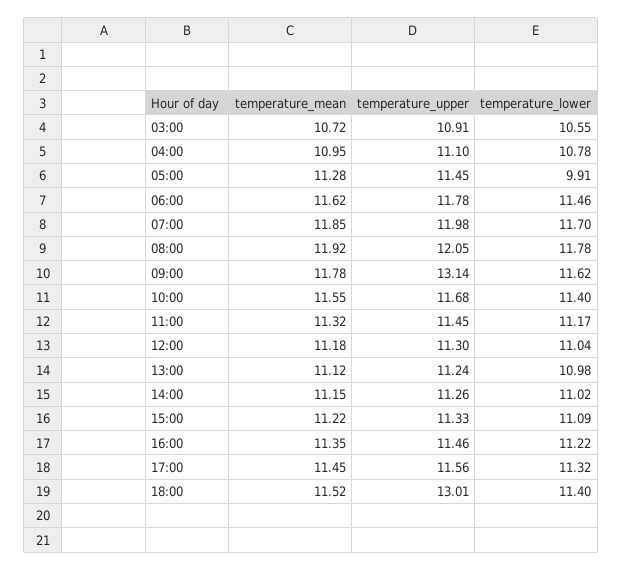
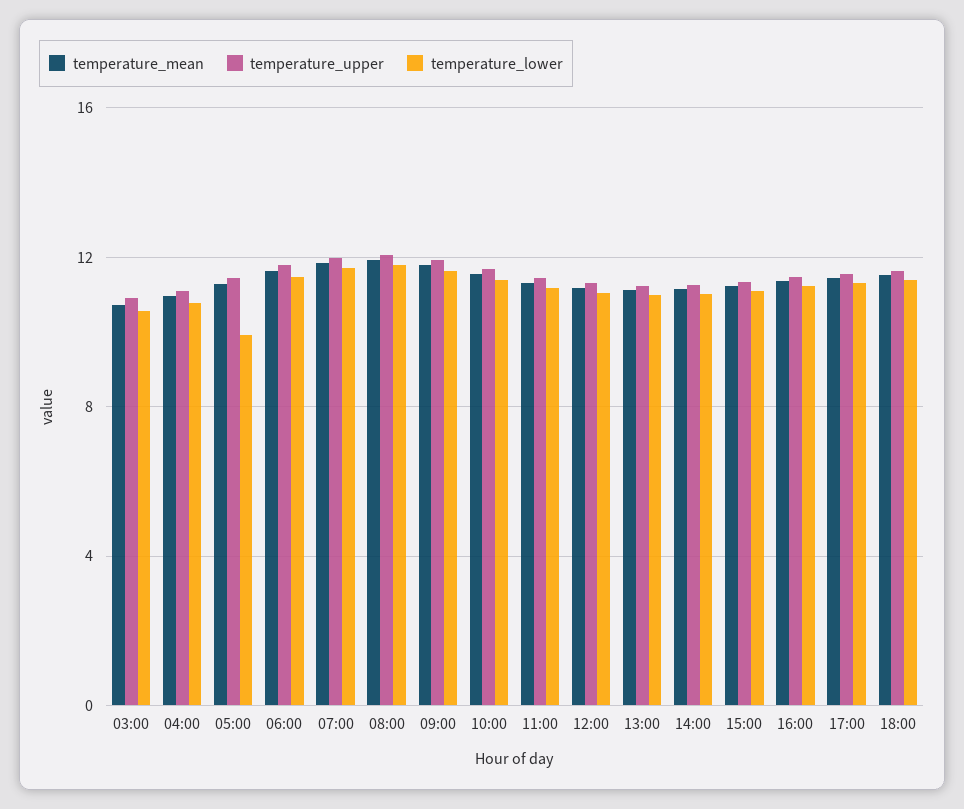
  {
    "temperature_mean": {
      "03:00": 10.72,
      "04:00": 10.95,
      "05:00": 11.28,
      "06:00": 11.62,
      "07:00": 11.85,
      "08:00": 11.92,
      "09:00": 11.78,
      "10:00": 11.55,
      "11:00": 11.32,
      "12:00": 11.18,
      "13:00": 11.12,
      "14:00": 11.15,
      "15:00": 11.22,
      "16:00": 11.35,
      "17:00": 11.45,
      "18:00": 11.52
    },
    "temperature_upper": {
      "03:00": 10.91,
      "04:00": 11.1,
      "05:00": 11.45,
      "06:00": 11.78,
      "07:00": 11.98,
      "08:00": 12.05,
-     "09:00": 13.14,
+     "09:00": 12,
      "10:00": 11.68,
      "11:00": 11.45,
      "12:00": 11.3,
      "13:00": 11.24,
      "14:00": 11.26,
      "15:00": 11.33,
      "16:00": 11.46,
      "17:00": 11.56,
-     "18:00": 13.01
+     "18:00": 11.5
    },
    "temperature_lower": {
      "03:00": 10.55,
      "04:00": 10.78,
      "05:00": 9.91,
      "06:00": 11.46,
      "07:00": 11.7,
      "08:00": 11.78,
      "09:00": 11.62,
      "10:00": 11.4,
      "11:00": 11.17,
      "12:00": 11.04,
      "13:00": 10.98,
      "14:00": 11.02,
      "15:00": 11.09,
      "16:00": 11.22,
      "17:00": 11.32,
      "18:00": 11.4
    }
  }

